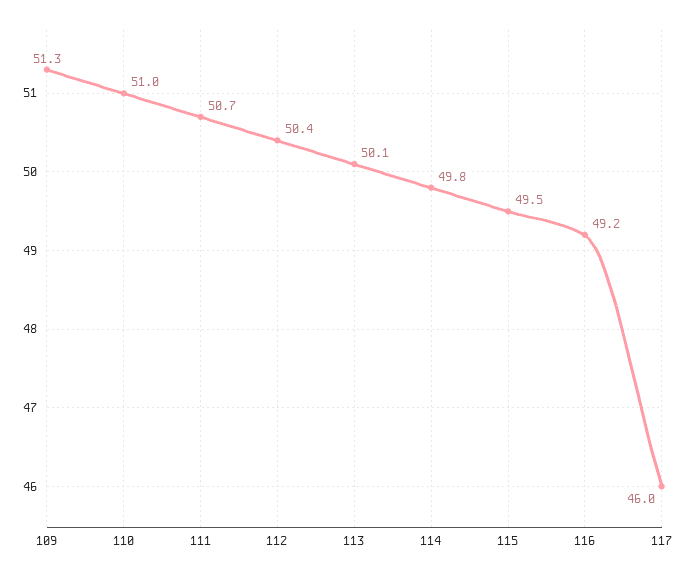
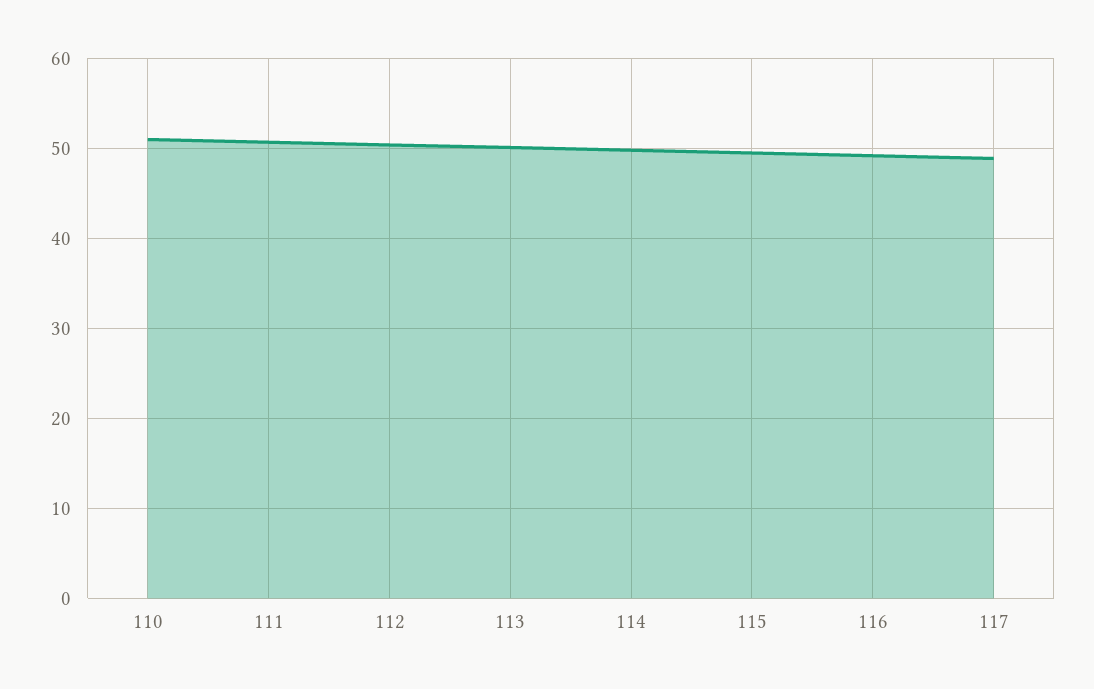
  {
-   "109": 51.3,
    "110": 51,
    "111": 50.7,
    "112": 50.4,
    "113": 50.1,
    "114": 49.8,
    "115": 49.5,
    "116": 49.2,
-   "117": 46
+   "117": 49
  }

